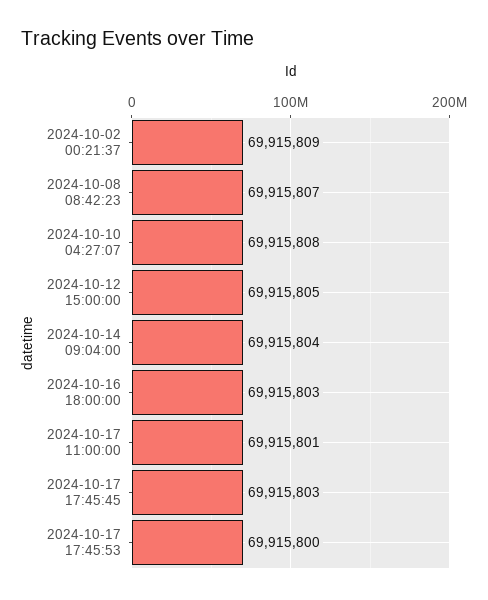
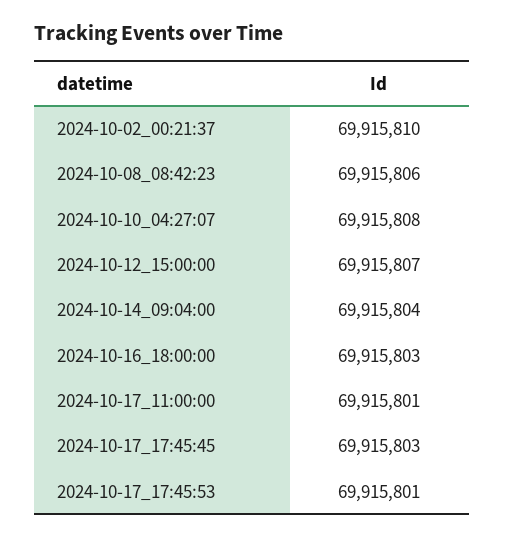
  {
-   "2024-10-02 00:21:37": 69915809,
+   "2024-10-02 00:21:37": 69915810,
-   "2024-10-08 08:42:23": 69915807,
+   "2024-10-08 08:42:23": 69915806,
    "2024-10-10 04:27:07": 69915808,
-   "2024-10-12 15:00:00": 69915805,
+   "2024-10-12 15:00:00": 69915807,
    "2024-10-14 09:04:00": 69915804,
    "2024-10-16 18:00:00": 69915803,
    "2024-10-17 11:00:00": 69915801,
    "2024-10-17 17:45:45": 69915803,
-   "2024-10-17 17:45:53": 69915800
+   "2024-10-17 17:45:53": 69915801
  }

